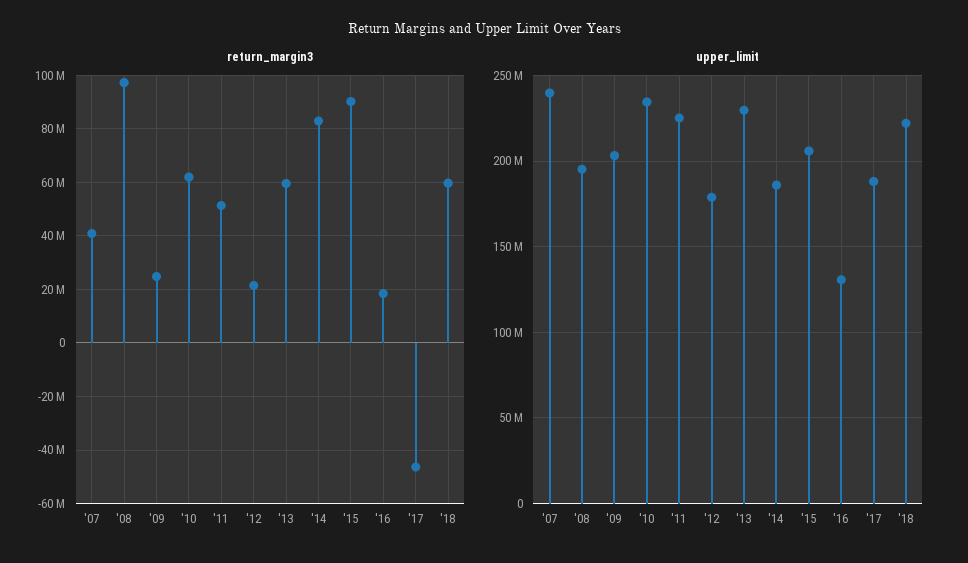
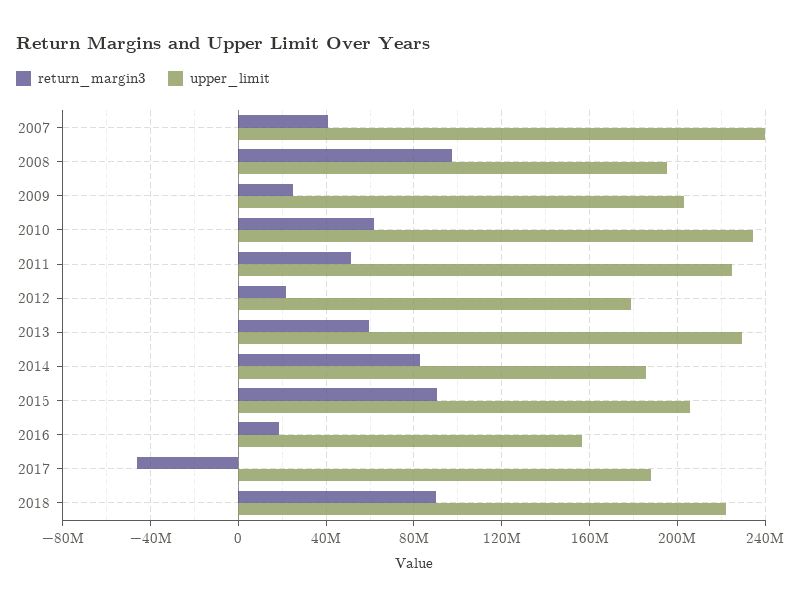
  {
    "return_margin3": {
      "'07": 40000000,
      "'08": 97500000,
      "'09": 25000000,
      "'10": 62500000,
      "'11": 52500000,
      "'12": 22500000,
      "'13": 60000000,
      "'14": 82500000,
      "'15": 90000000,
      "'16": 17500000,
      "'17": -47500000,
-     "'18": 60000000
+     "'18": 90000000
    },
    "upper_limit": {
      "'07": 240000000,
      "'08": 195000000,
      "'09": 205000000,
      "'10": 235000000,
      "'11": 225000000,
      "'12": 180000000,
      "'13": 230000000,
      "'14": 185000000,
      "'15": 205000000,
-     "'16": 130000000,
+     "'16": 155000000,
      "'17": 190000000,
      "'18": 220000000
    }
  }

